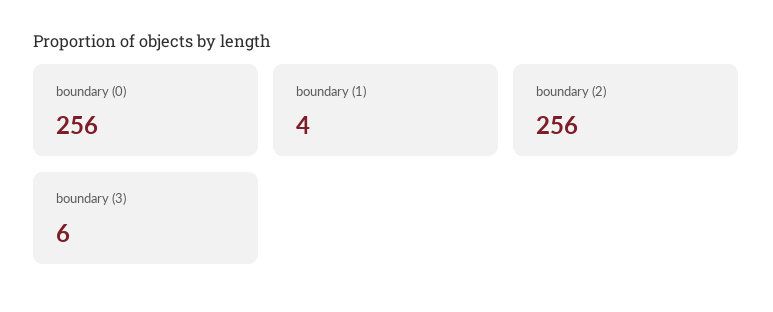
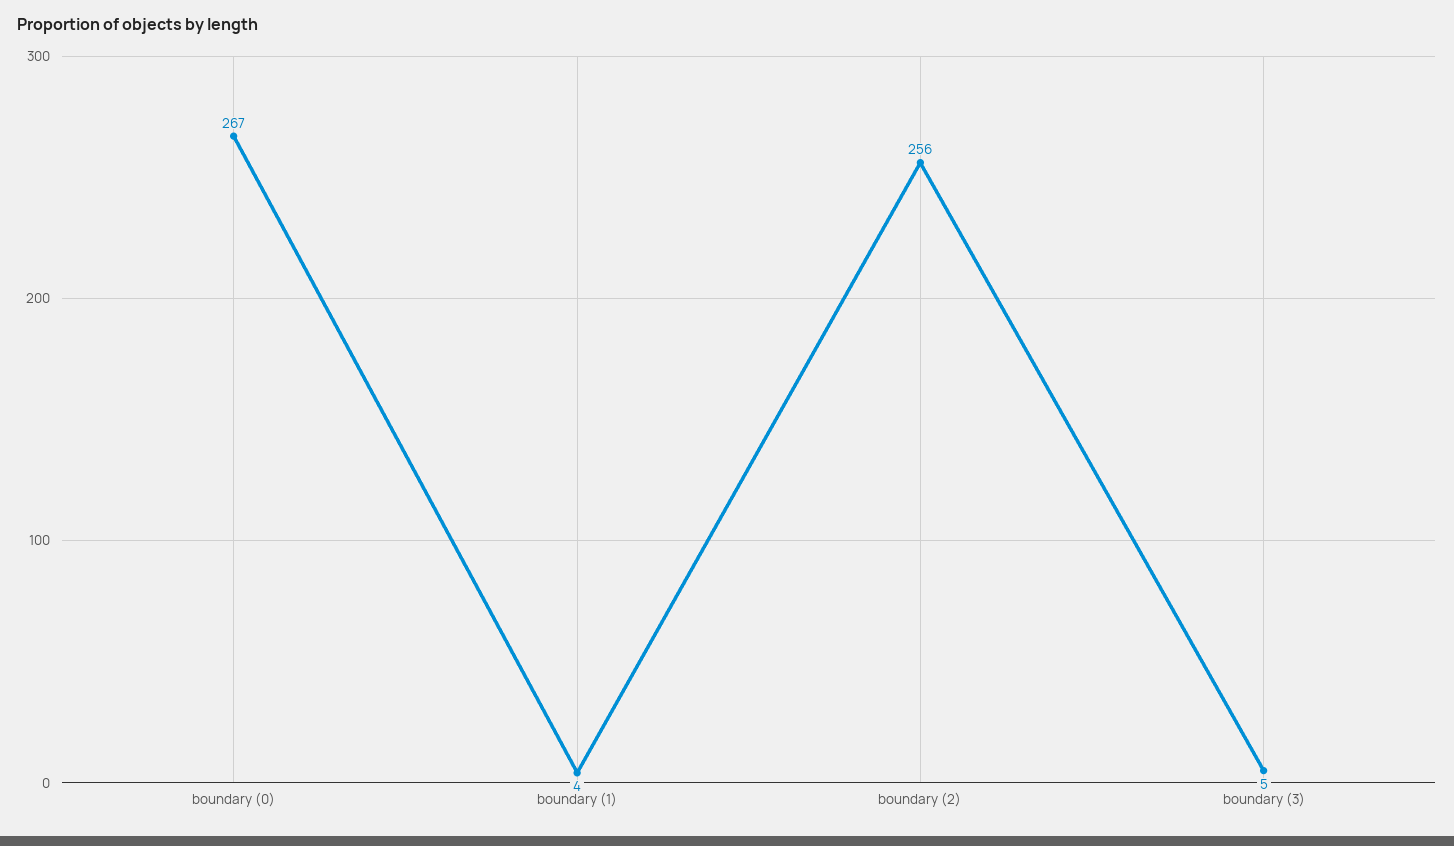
  {
-   "boundary (0)": 256,
+   "boundary (0)": 267,
    "boundary (1)": 4,
    "boundary (2)": 256,
-   "boundary (3)": 6
+   "boundary (3)": 5
  }

